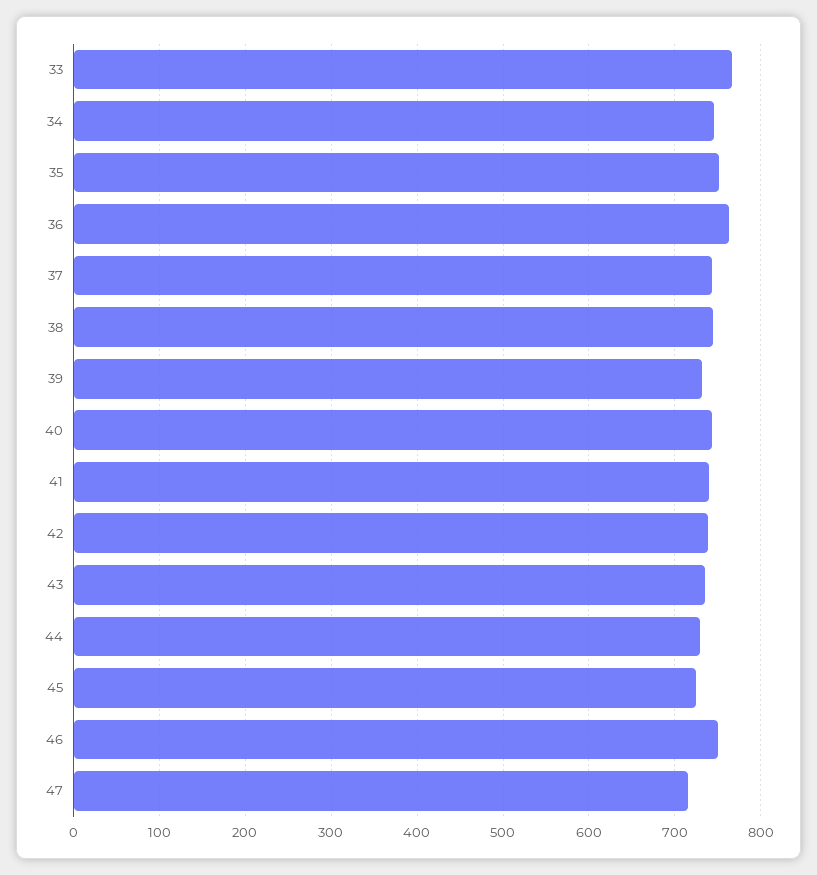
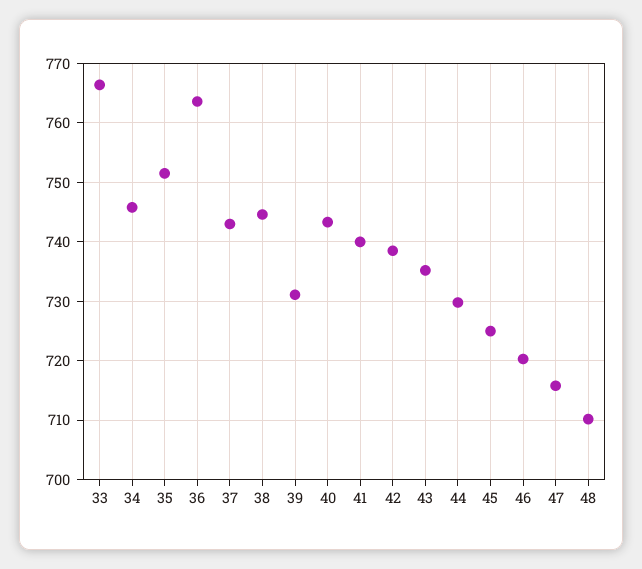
  {
    "33": 766,
    "34": 746,
    "35": 752,
    "36": 764,
    "37": 744,
    "38": 744,
    "39": 732,
    "40": 744,
    "41": 740,
    "42": 738,
    "43": 736,
    "44": 730,
    "45": 726,
-   "46": 750,
+   "46": 720,
-   "47": 716
+   "47": 716,
+   "48": 710
  }

